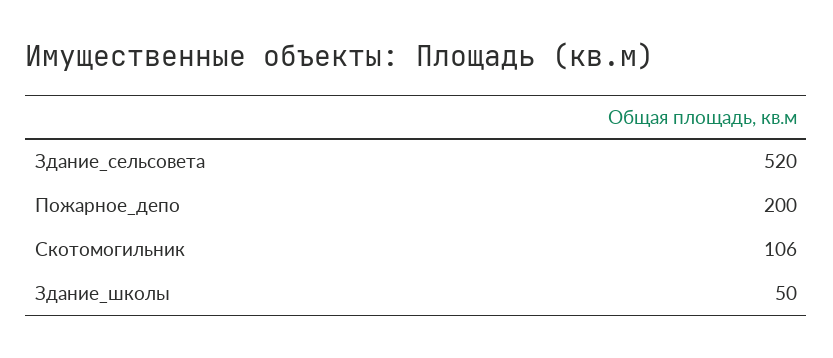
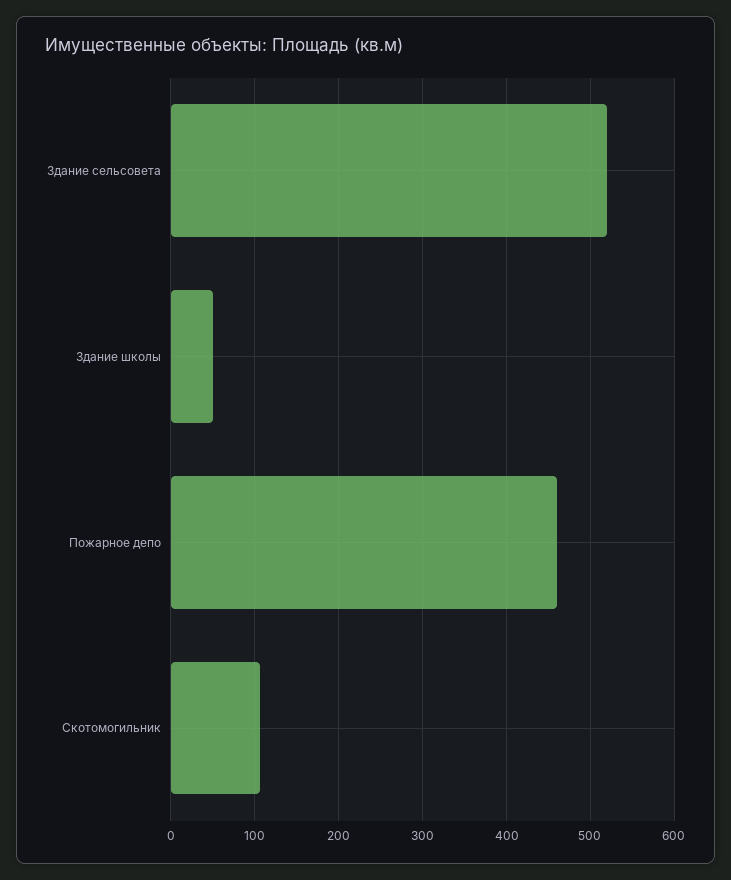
  {
    "Здание_сельсовета": 520,
-   "Пожарное_депо": 200,
+   "Пожарное_депо": 460,
    "Скотомогильник": 106,
    "Здание_школы": 50
  }

